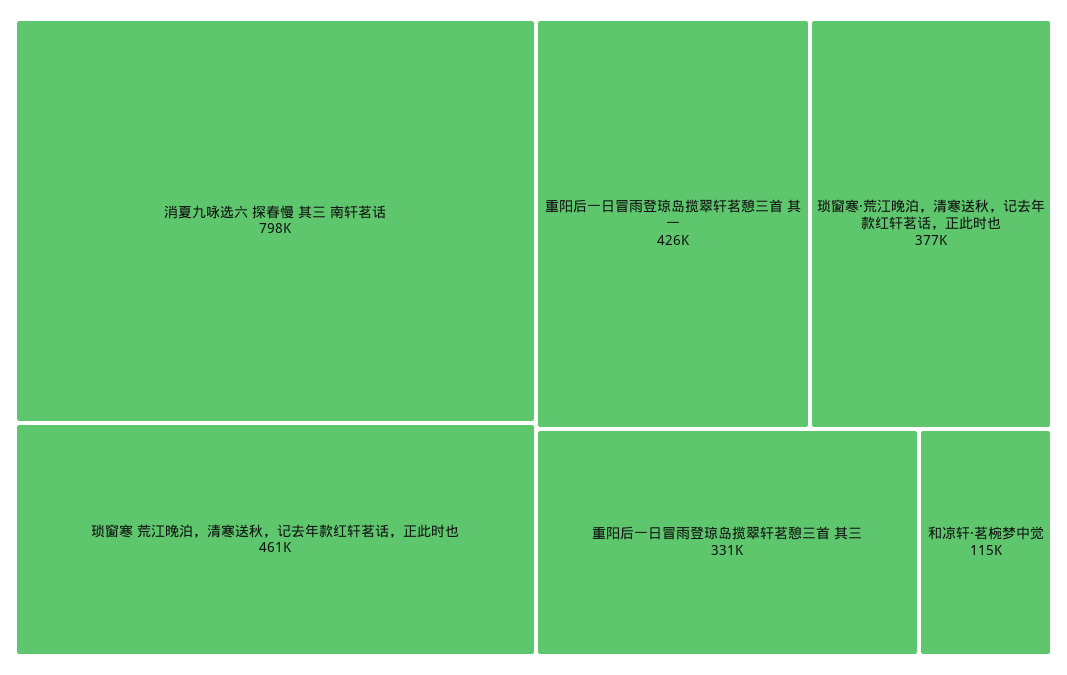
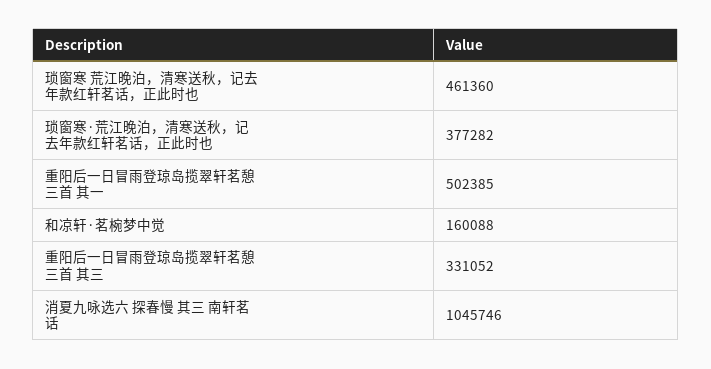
  {
-   "消夏九咏选六 探春慢 其三 南轩茗话": 798000,
+   "消夏九咏选六 探春慢 其三 南轩茗话": 1045746,
    "琐窗寒 荒江晚泊，清寒送秋，记去年款红轩茗话，正此时也": 461360,
-   "重阳后一日冒雨登琼岛揽翠轩茗憩三首 其一": 426000,
+   "重阳后一日冒雨登琼岛揽翠轩茗憩三首 其一": 502385,
    "琐窗寒·荒江晚泊，清寒送秋，记去年款红轩茗话，正此时也": 377282,
    "重阳后一日冒雨登琼岛揽翠轩茗憩三首 其三": 331052,
-   "和凉轩·茗椀梦中觉": 115000
+   "和凉轩·茗椀梦中觉": 160088
  }

